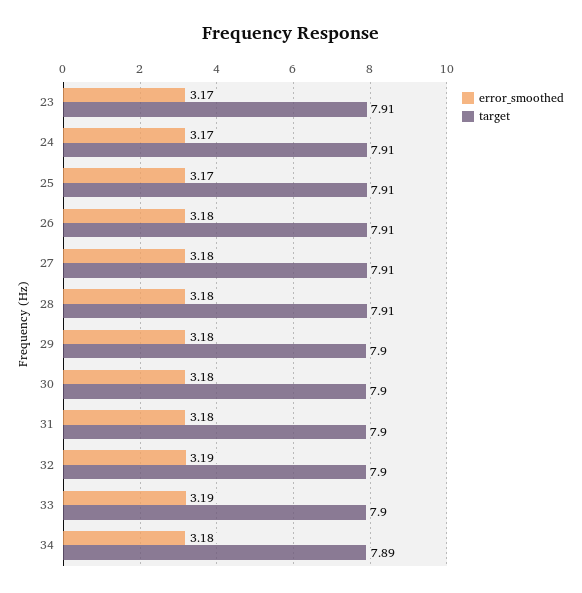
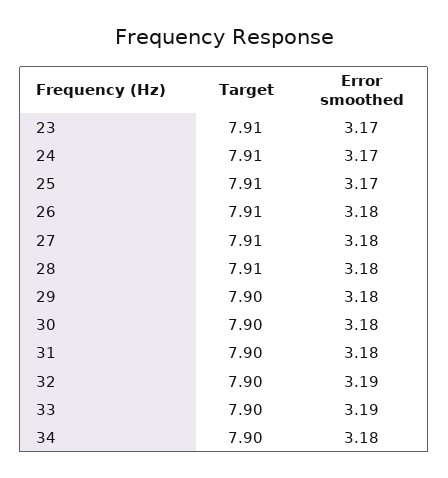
  {
    "error_smoothed": {
      "23": 3.17,
      "24": 3.17,
      "25": 3.17,
      "26": 3.18,
      "27": 3.18,
      "28": 3.18,
      "29": 3.18,
      "30": 3.18,
      "31": 3.18,
      "32": 3.19,
      "33": 3.19,
      "34": 3.18
    },
    "target": {
      "23": 7.91,
      "24": 7.91,
      "25": 7.91,
      "26": 7.91,
      "27": 7.91,
      "28": 7.91,
      "29": 7.9,
      "30": 7.9,
      "31": 7.9,
      "32": 7.9,
      "33": 7.9,
-     "34": 7.89
+     "34": 7.9
    }
  }

